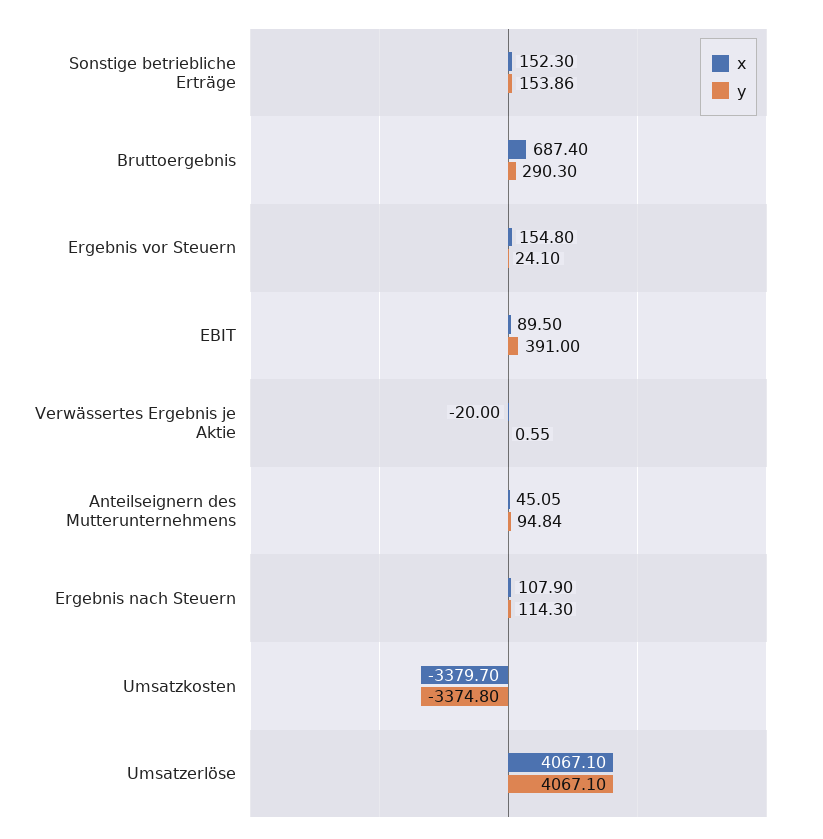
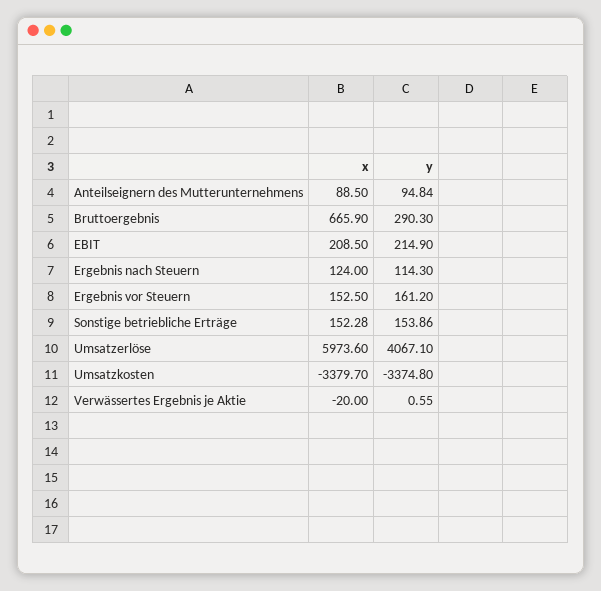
  {
    "x": {
-     "Sonstige betriebliche Erträge": 152.3,
+     "Sonstige betriebliche Erträge": 152.28,
-     "Bruttoergebnis": 687.4,
+     "Bruttoergebnis": 665.9,
-     "Ergebnis vor Steuern": 154.8,
+     "Ergebnis vor Steuern": 152.5,
-     "EBIT": 89.5,
+     "EBIT": 208.5,
      "Verwässertes Ergebnis je Aktie": -20,
-     "Anteilseignern des Mutterunternehmens": 45.05,
+     "Anteilseignern des Mutterunternehmens": 88.5,
-     "Ergebnis nach Steuern": 107.9,
+     "Ergebnis nach Steuern": 124,
      "Umsatzkosten": -3379.7,
-     "Umsatzerlöse": 4067.1
+     "Umsatzerlöse": 5973.6
    },
    "y": {
      "Sonstige betriebliche Erträge": 153.86,
      "Bruttoergebnis": 290.3,
-     "Ergebnis vor Steuern": 24.1,
+     "Ergebnis vor Steuern": 161.2,
-     "EBIT": 391,
+     "EBIT": 214.9,
      "Verwässertes Ergebnis je Aktie": 0.55,
      "Anteilseignern des Mutterunternehmens": 94.84,
      "Ergebnis nach Steuern": 114.3,
      "Umsatzkosten": -3374.8,
      "Umsatzerlöse": 4067.1
    }
  }

